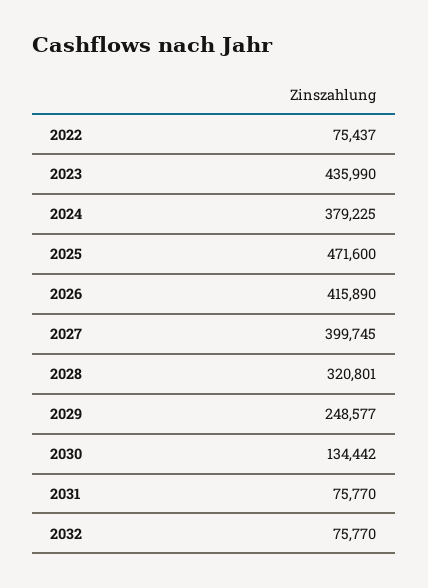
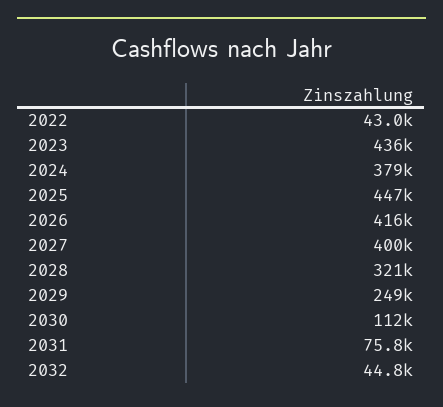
  {
-   "2022": 75437,
+   "2022": 43000,
    "2023": 435990,
    "2024": 379225,
-   "2025": 471600,
+   "2025": 447000,
    "2026": 415890,
    "2027": 399745,
    "2028": 320801,
    "2029": 248577,
-   "2030": 134442,
+   "2030": 112000,
    "2031": 75770,
-   "2032": 75770
+   "2032": 44800
  }

